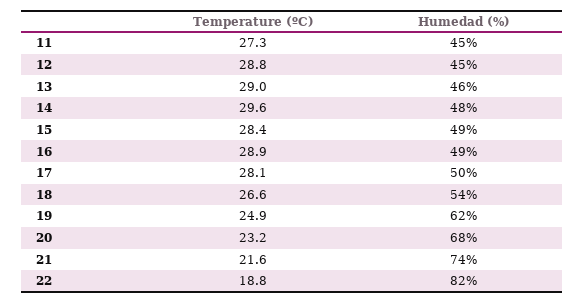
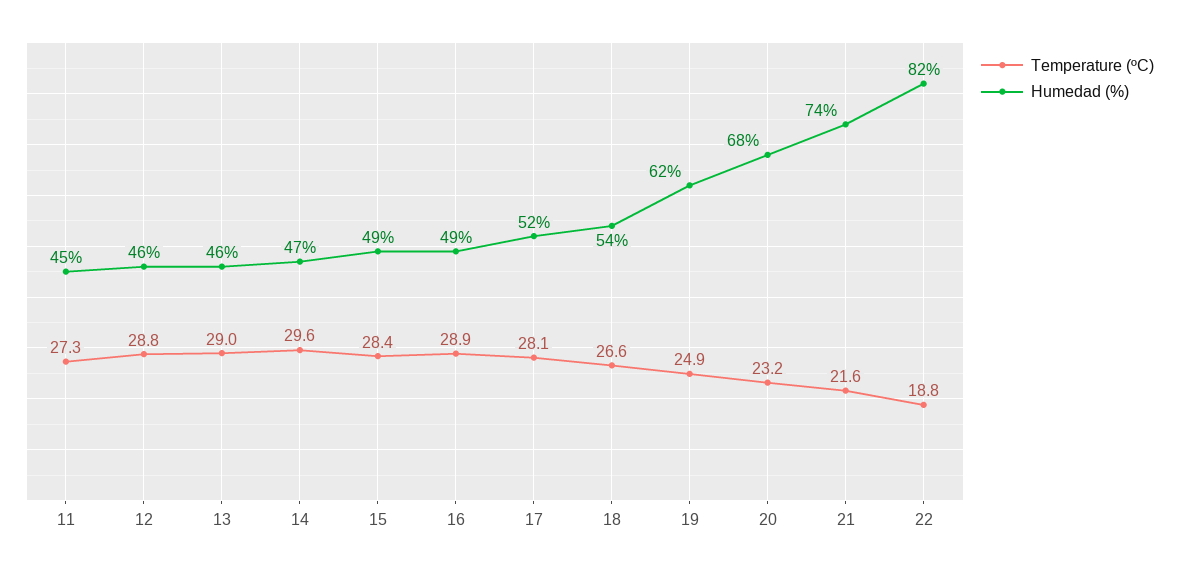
  {
    "Temperature (ºC)": {
      "11": 27.3,
      "12": 28.8,
      "13": 29,
      "14": 29.6,
      "15": 28.4,
      "16": 28.9,
      "17": 28.1,
      "18": 26.6,
      "19": 24.9,
      "20": 23.2,
      "21": 21.6,
      "22": 18.8
    },
    "Humedad (%)": {
      "11": 45,
-     "12": 45,
+     "12": 46,
      "13": 46,
-     "14": 48,
+     "14": 47,
      "15": 49,
      "16": 49,
-     "17": 50,
+     "17": 52,
      "18": 54,
      "19": 62,
      "20": 68,
      "21": 74,
      "22": 82
    }
  }

